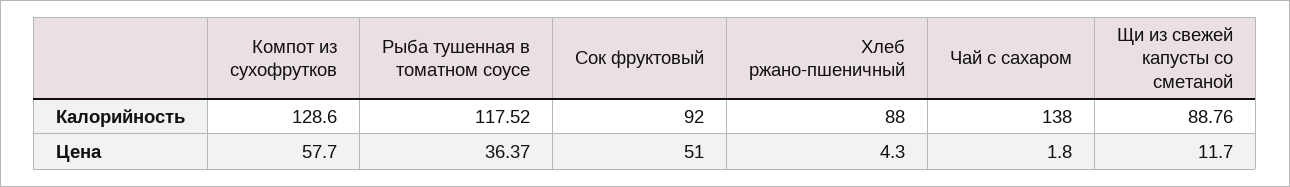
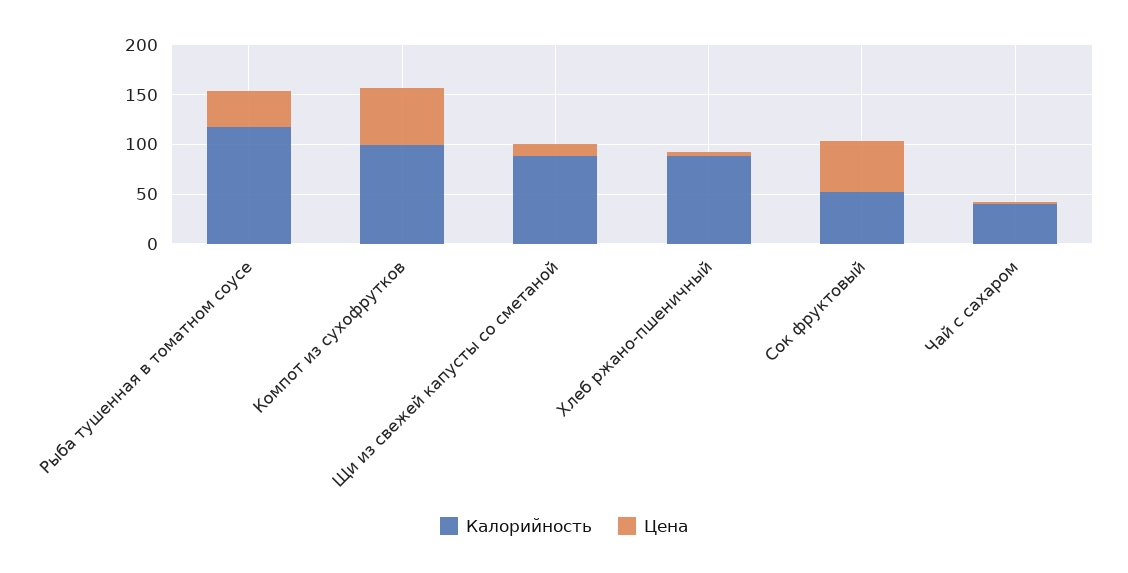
  {
    "Калорийность": {
-     "Компот из сухофрутков": 128.6,
+     "Компот из сухофрутков": 100,
      "Рыба тушенная в томатном соусе": 117.52,
-     "Сок фруктовый": 92,
+     "Сок фруктовый": 50,
      "Хлеб ржано-пшеничный": 88,
-     "Чай с сахаром": 138,
+     "Чай с сахаром": 40,
      "Щи из свежей капусты со сметаной": 88.76
    },
    "Цена": {
      "Компот из сухофрутков": 57.7,
      "Рыба тушенная в томатном соусе": 36.37,
      "Сок фруктовый": 51,
      "Хлеб ржано-пшеничный": 4.3,
      "Чай с сахаром": 1.8,
      "Щи из свежей капусты со сметаной": 11.7
    }
  }

